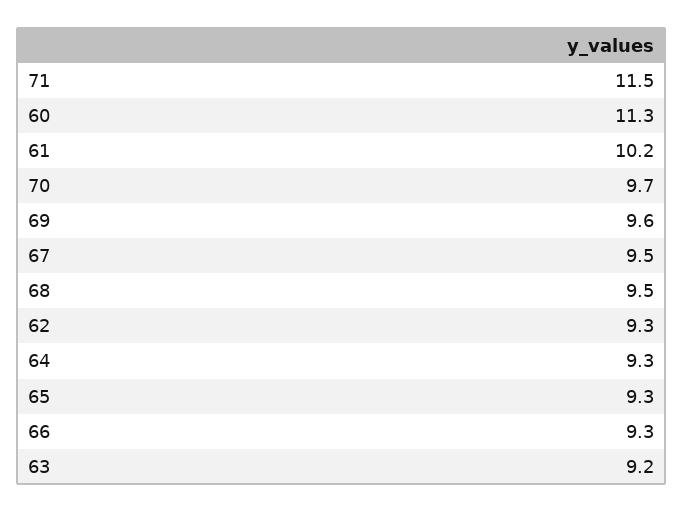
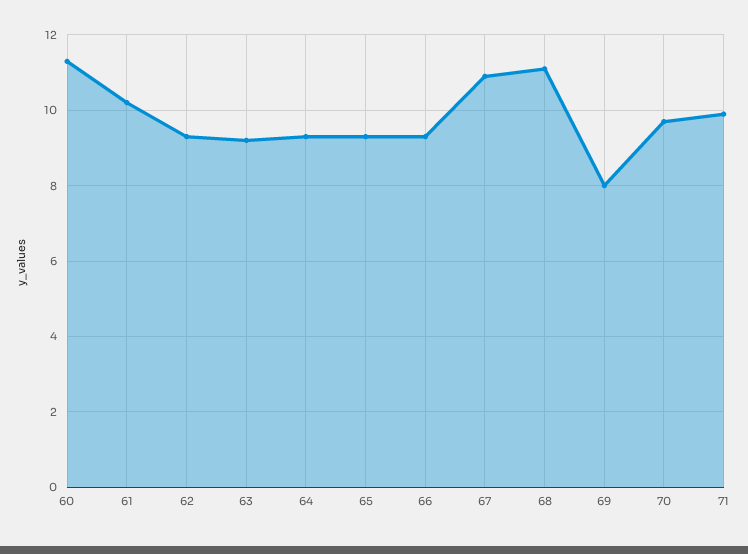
  {
-   "71": 11.5,
+   "71": 10,
    "60": 11.3,
    "61": 10.2,
    "70": 9.7,
-   "69": 9.6,
+   "69": 8,
-   "67": 9.5,
+   "67": 11,
-   "68": 9.5,
+   "68": 11,
    "62": 9.3,
    "64": 9.3,
    "65": 9.3,
    "66": 9.3,
    "63": 9.2
  }

